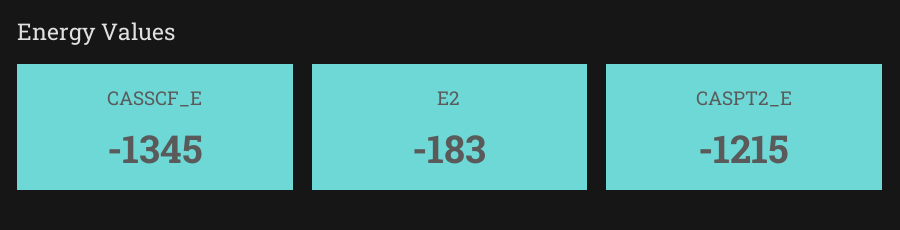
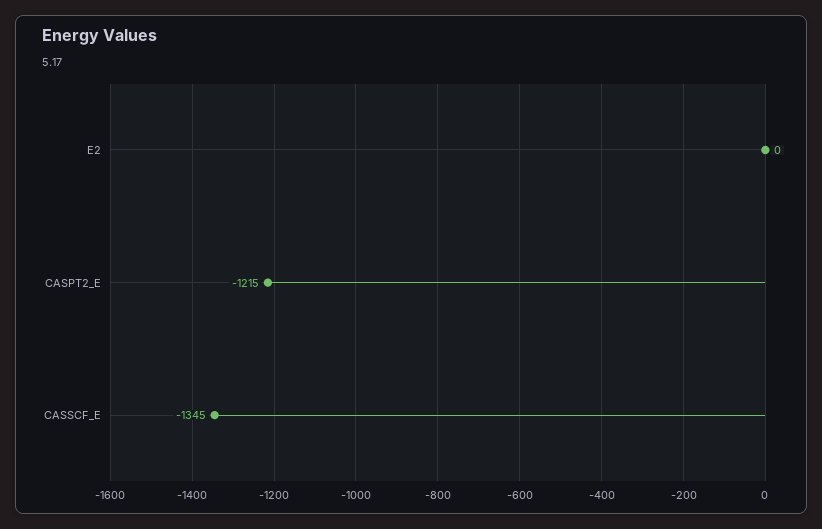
  {
    "CASSCF_E": -1345,
-   "E2": -183,
+   "E2": 0,
    "CASPT2_E": -1215
  }

